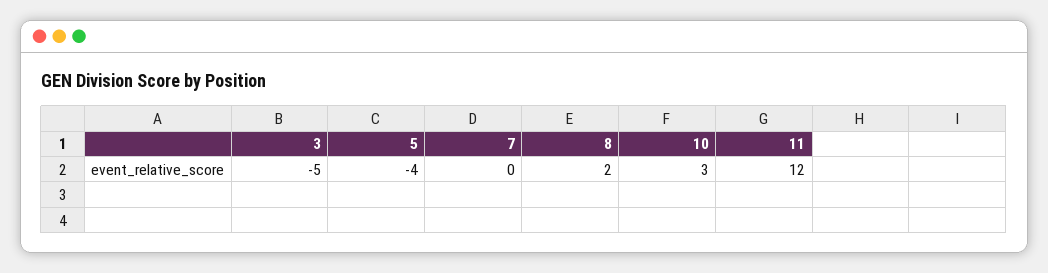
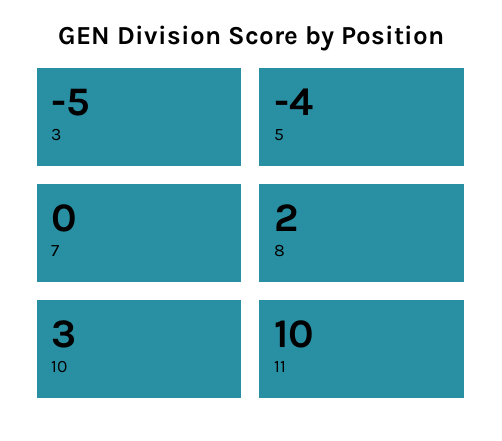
  {
    "3": -5,
    "5": -4,
    "7": 0,
    "8": 2,
    "10": 3,
-   "11": 12
+   "11": 10
  }

